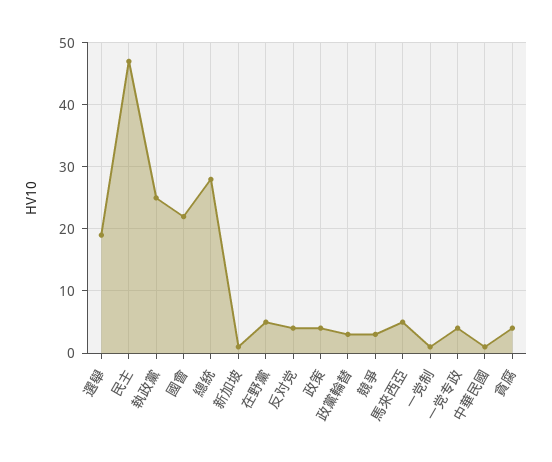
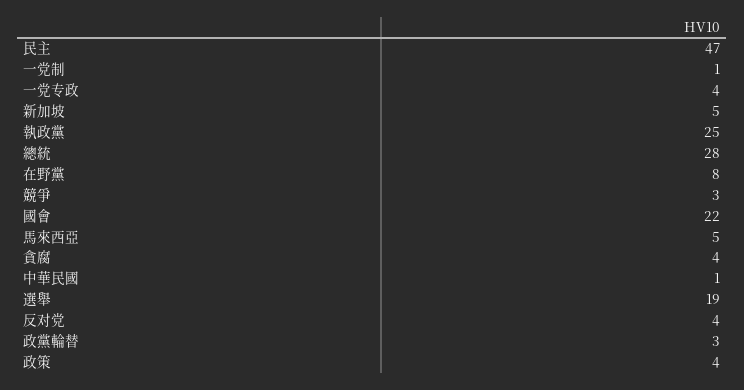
  {
    "選舉": 19,
    "民主": 47,
    "執政黨": 25,
    "國會": 22,
    "總統": 28,
-   "新加坡": 1,
+   "新加坡": 5,
-   "在野黨": 5,
+   "在野黨": 8,
    "反对党": 4,
    "政策": 4,
    "政黨輪替": 3,
    "競爭": 3,
    "馬來西亞": 5,
    "一党制": 1,
    "一党专政": 4,
    "中華民國": 1,
    "貪腐": 4
  }

